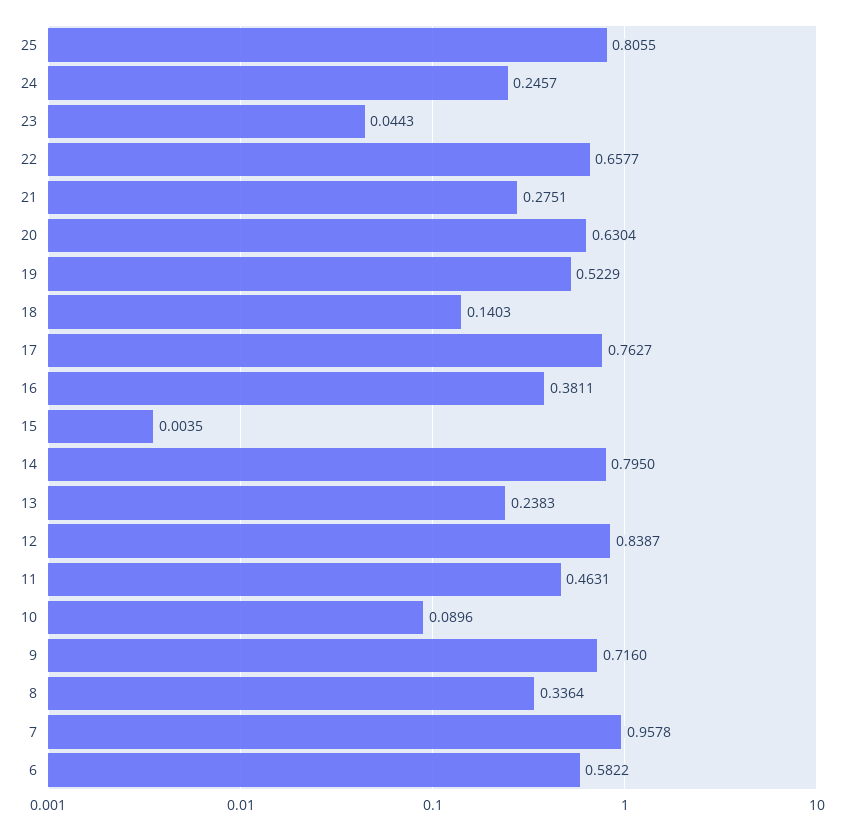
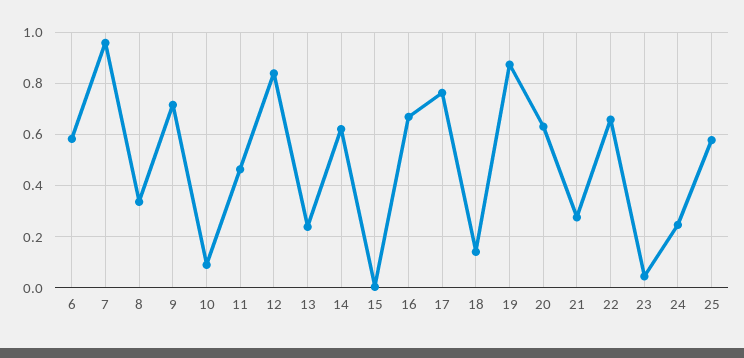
  {
-   "25": 0.8055,
+   "25": 0.575,
    "24": 0.2457,
    "23": 0.0443,
    "22": 0.6577,
    "21": 0.2751,
    "20": 0.6304,
-   "19": 0.5229,
+   "19": 0.875,
    "18": 0.1403,
    "17": 0.7627,
-   "16": 0.3811,
+   "16": 0.675,
    "15": 0.0035,
-   "14": 0.795,
+   "14": 0.625,
    "13": 0.2383,
    "12": 0.8387,
    "11": 0.4631,
    "10": 0.0896,
    "9": 0.716,
    "8": 0.3364,
    "7": 0.9578,
    "6": 0.5822
  }

